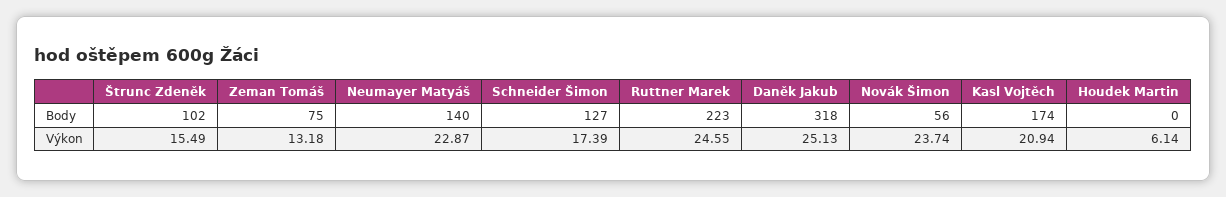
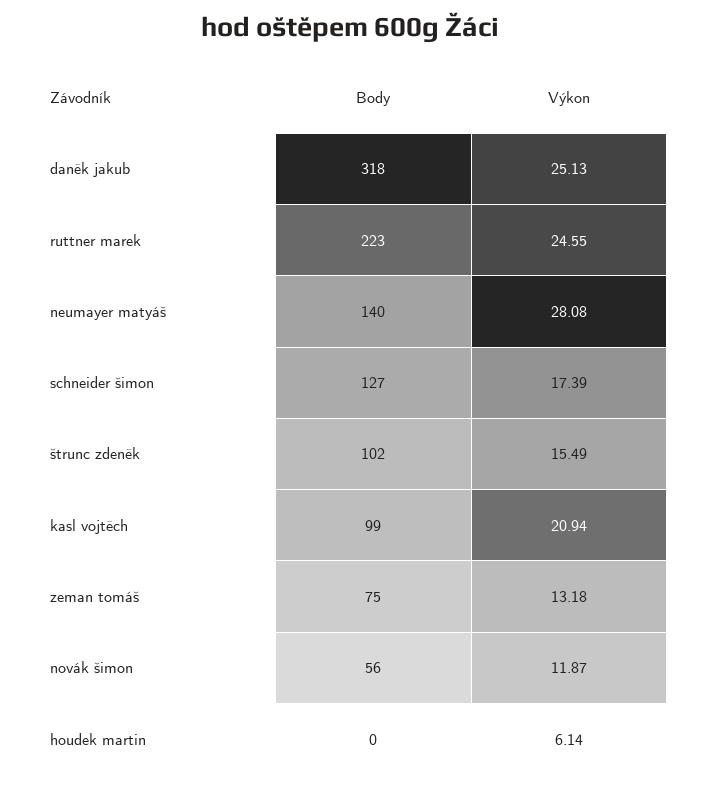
  {
    "Štrunc Zdeněk": {
      "Body": 102,
      "Výkon": 15.49
    },
    "Zeman Tomáš": {
      "Body": 75,
      "Výkon": 13.18
    },
    "Neumayer Matyáš": {
      "Body": 140,
-     "Výkon": 22.87
+     "Výkon": 28.08
    },
    "Schneider Šimon": {
      "Body": 127,
      "Výkon": 17.39
    },
    "Ruttner Marek": {
      "Body": 223,
      "Výkon": 24.55
    },
    "Daněk Jakub": {
      "Body": 318,
      "Výkon": 25.13
    },
    "Novák Šimon": {
      "Body": 56,
-     "Výkon": 23.74
+     "Výkon": 11.87
    },
    "Kasl Vojtěch": {
-     "Body": 174,
+     "Body": 99,
      "Výkon": 20.94
    },
    "Houdek Martin": {
      "Body": 0,
      "Výkon": 6.14
    }
  }

